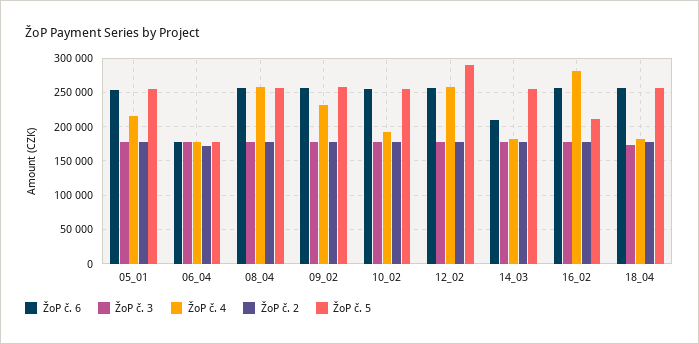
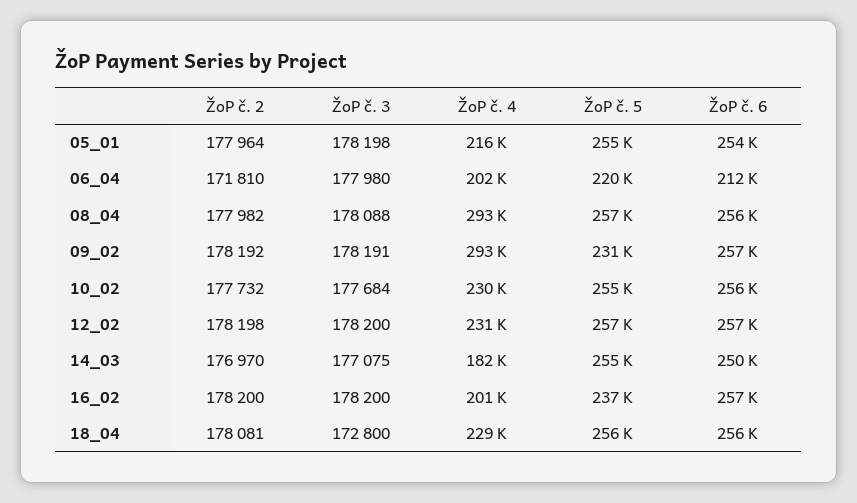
  {
    "ŽoP č. 6": {
      "05_01": 254000,
-     "06_04": 180000,
+     "06_04": 212000,
      "08_04": 256000,
      "09_02": 257000,
      "10_02": 256000,
      "12_02": 257000,
-     "14_03": 210000,
+     "14_03": 250000,
      "16_02": 257000,
      "18_04": 256000
    },
    "ŽoP č. 3": {
      "05_01": 178198,
      "06_04": 177980,
      "08_04": 178088,
      "09_02": 178191,
      "10_02": 177684,
      "12_02": 178200,
      "14_03": 177075,
      "16_02": 178200,
      "18_04": 172800
    },
    "ŽoP č. 4": {
      "05_01": 216000,
-     "06_04": 180000,
+     "06_04": 202000,
-     "08_04": 260000,
+     "08_04": 293000,
-     "09_02": 230000,
+     "09_02": 293000,
-     "10_02": 190000,
+     "10_02": 230000,
-     "12_02": 260000,
+     "12_02": 231000,
      "14_03": 182000,
-     "16_02": 280000,
+     "16_02": 201000,
-     "18_04": 180000
+     "18_04": 229000
    },
    "ŽoP č. 2": {
      "05_01": 177964,
      "06_04": 171810,
      "08_04": 177982,
      "09_02": 178192,
      "10_02": 177732,
      "12_02": 178198,
      "14_03": 176970,
      "16_02": 178200,
      "18_04": 178081
    },
    "ŽoP č. 5": {
      "05_01": 255000,
-     "06_04": 180000,
+     "06_04": 220000,
      "08_04": 257000,
-     "09_02": 260000,
+     "09_02": 231000,
      "10_02": 255000,
-     "12_02": 290000,
+     "12_02": 257000,
      "14_03": 255000,
-     "16_02": 210000,
+     "16_02": 237000,
      "18_04": 256000
    }
  }

